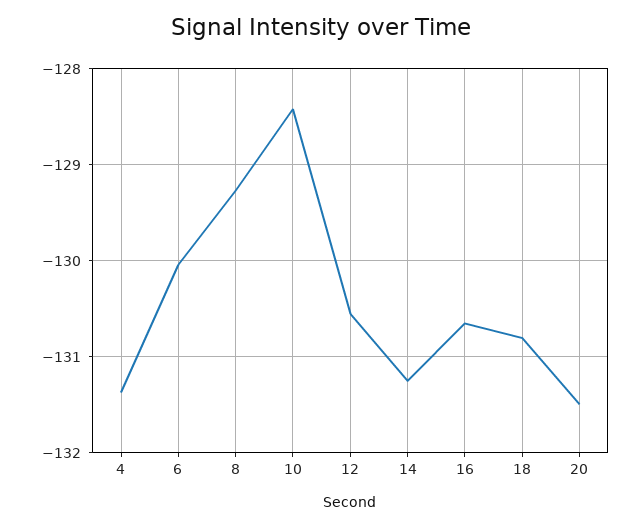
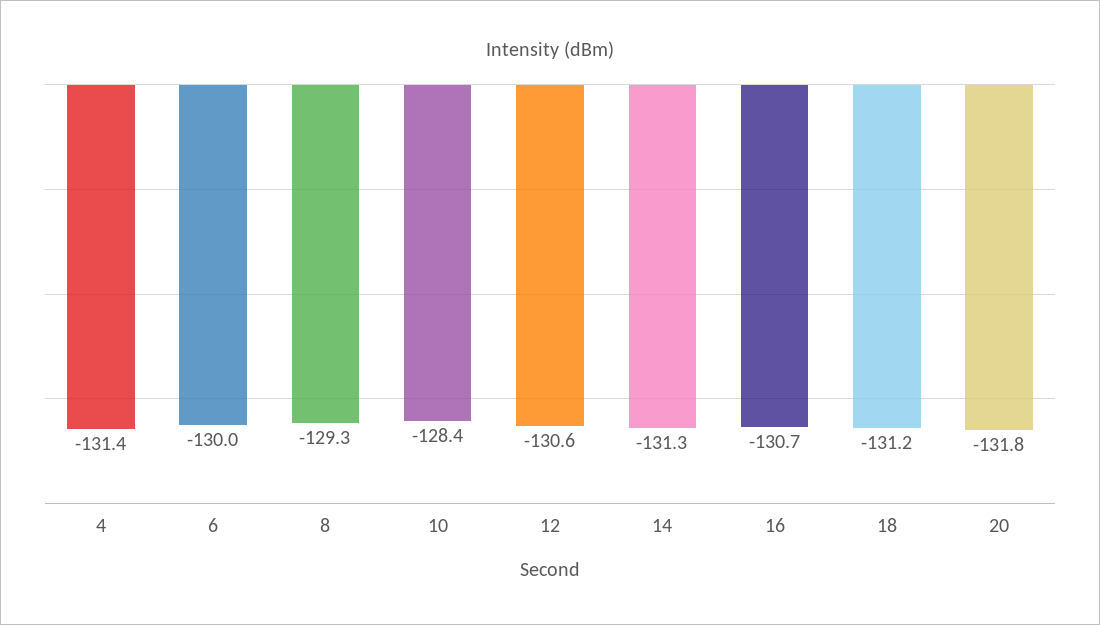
  {
    "4": -131.4,
    "6": -130,
    "8": -129.3,
    "10": -128.4,
    "12": -130.6,
    "14": -131.3,
    "16": -130.7,
-   "18": -130.8,
+   "18": -131.2,
-   "20": -131.5
+   "20": -131.8
  }

